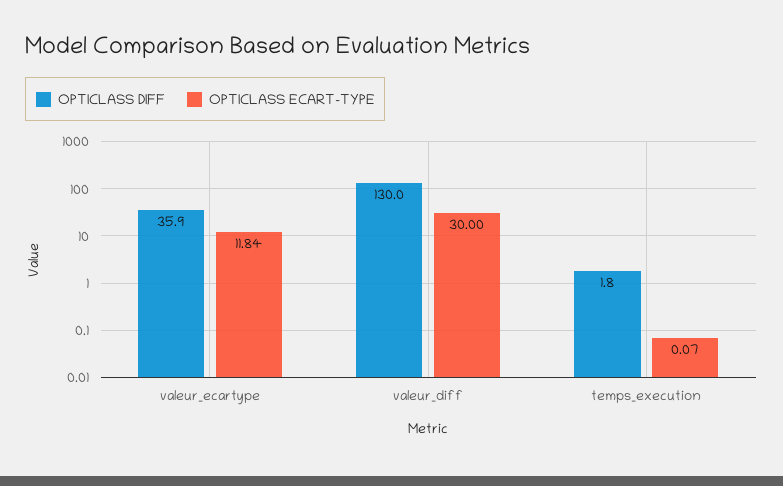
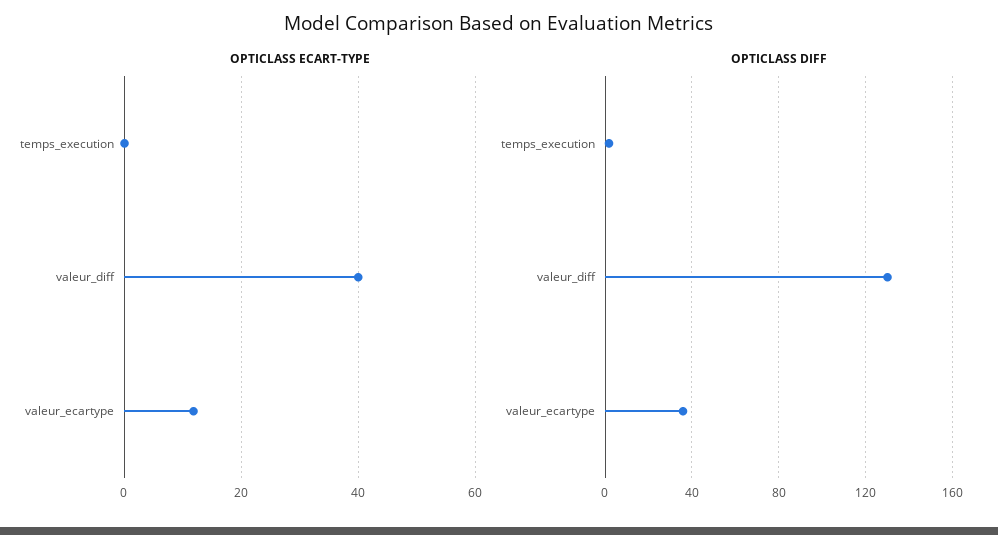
  {
    "OPTICLASS DIFF": {
      "valeur_ecartype": 35.9,
      "valeur_diff": 130,
      "temps_execution": 1.8
    },
    "OPTICLASS ECART-TYPE": {
      "valeur_ecartype": 11.84,
-     "valeur_diff": 30,
+     "valeur_diff": 40,
      "temps_execution": 0.07
    }
  }

